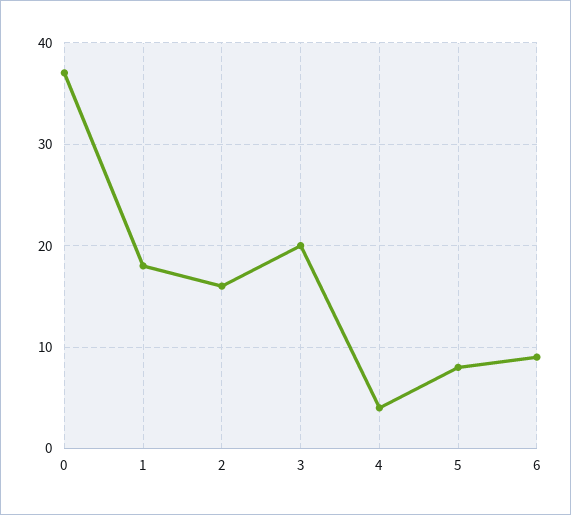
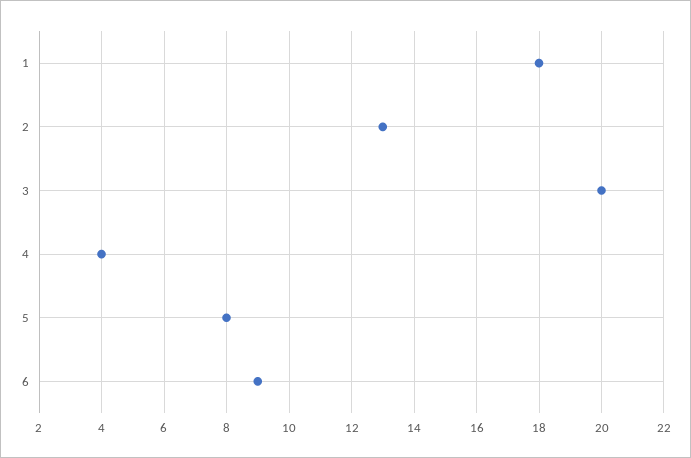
  {
-   "0": 37,
    "1": 18,
-   "2": 16,
+   "2": 13,
    "3": 20,
    "4": 4,
    "5": 8,
    "6": 9
  }

